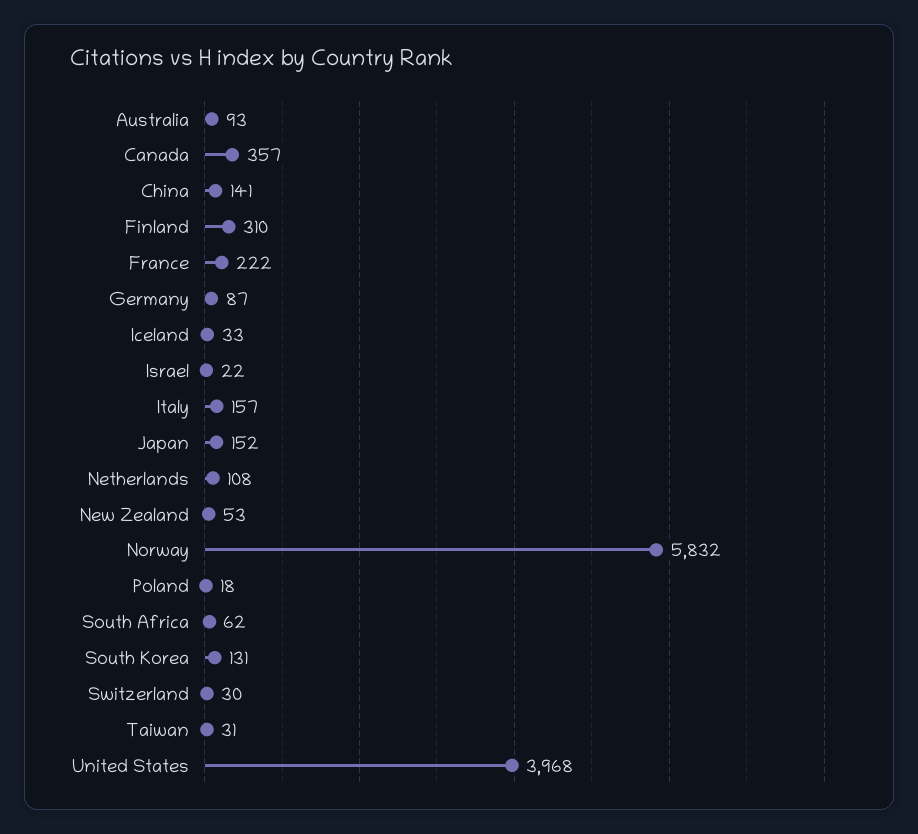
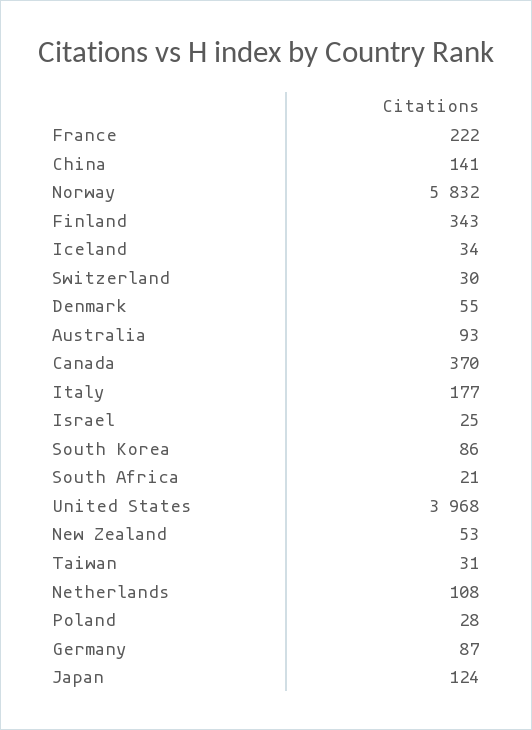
  {
    "Australia": 93,
-   "Canada": 357,
+   "Canada": 370,
    "China": 141,
-   "Finland": 310,
+   "Finland": 343,
    "France": 222,
    "Germany": 87,
-   "Iceland": 33,
+   "Iceland": 34,
-   "Israel": 22,
+   "Israel": 25,
-   "Italy": 157,
+   "Italy": 177,
-   "Japan": 152,
+   "Japan": 124,
    "Netherlands": 108,
    "New Zealand": 53,
    "Norway": 5832,
-   "Poland": 18,
+   "Poland": 28,
-   "South Africa": 62,
+   "South Africa": 21,
-   "South Korea": 131,
+   "South Korea": 86,
    "Switzerland": 30,
    "Taiwan": 31,
-   "United States": 3968
+   "United States": 3968,
+   "Denmark": 55
  }

